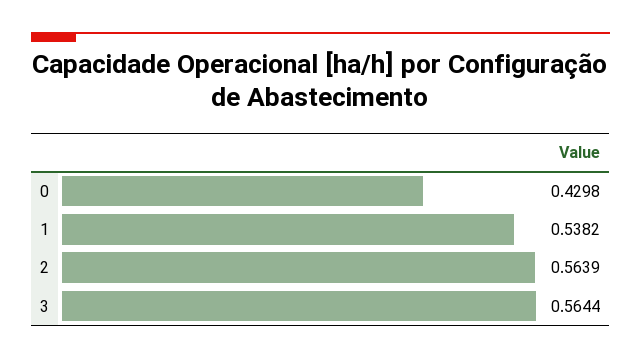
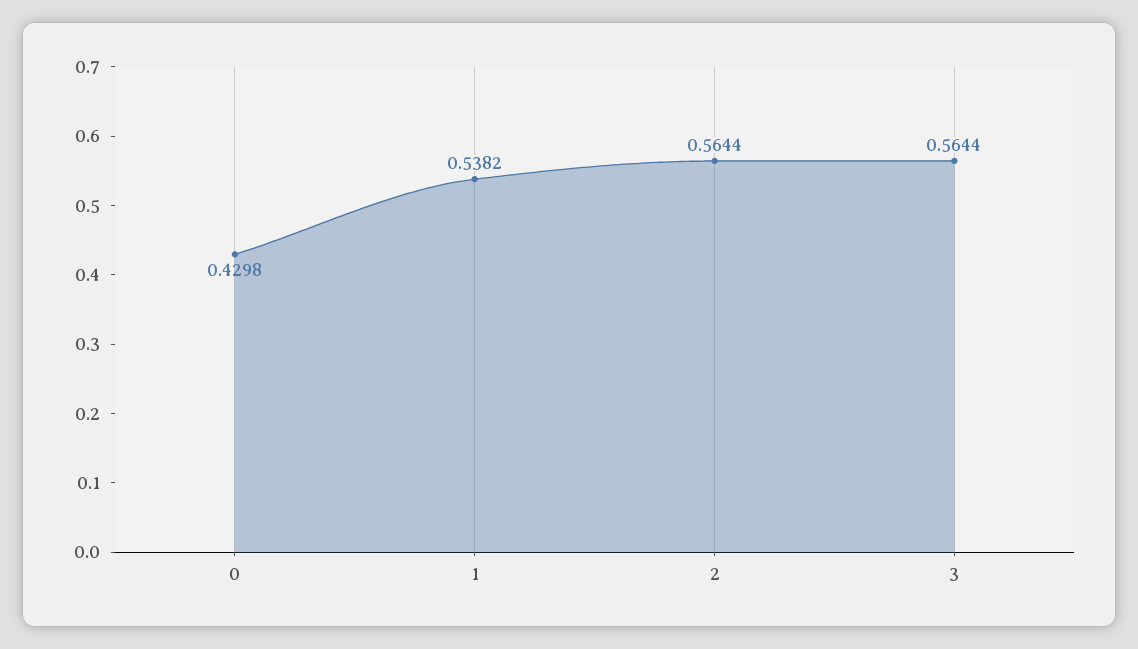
  {
    "0": 0.4298,
    "1": 0.5382,
-   "2": 0.5639,
+   "2": 0.5644,
    "3": 0.5644
  }

